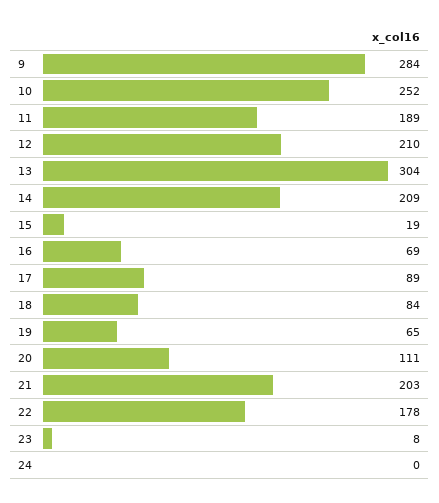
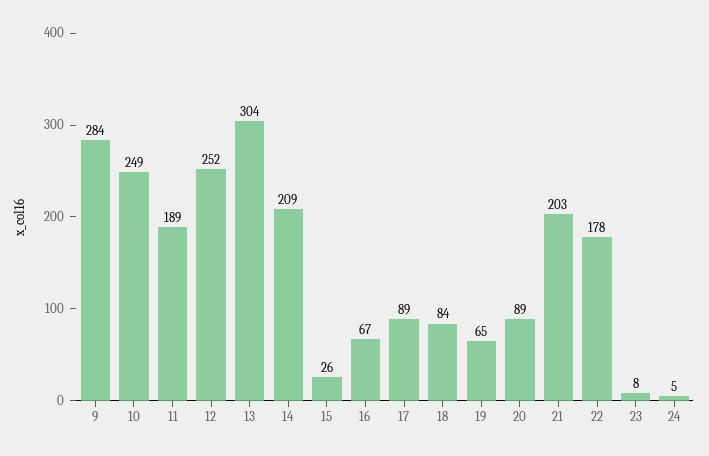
  {
    "9": 284,
-   "10": 252,
+   "10": 249,
    "11": 189,
-   "12": 210,
+   "12": 252,
    "13": 304,
    "14": 209,
-   "15": 19,
+   "15": 26,
-   "16": 69,
+   "16": 67,
    "17": 89,
    "18": 84,
    "19": 65,
-   "20": 111,
+   "20": 89,
    "21": 203,
    "22": 178,
    "23": 8,
-   "24": 0
+   "24": 5
  }

